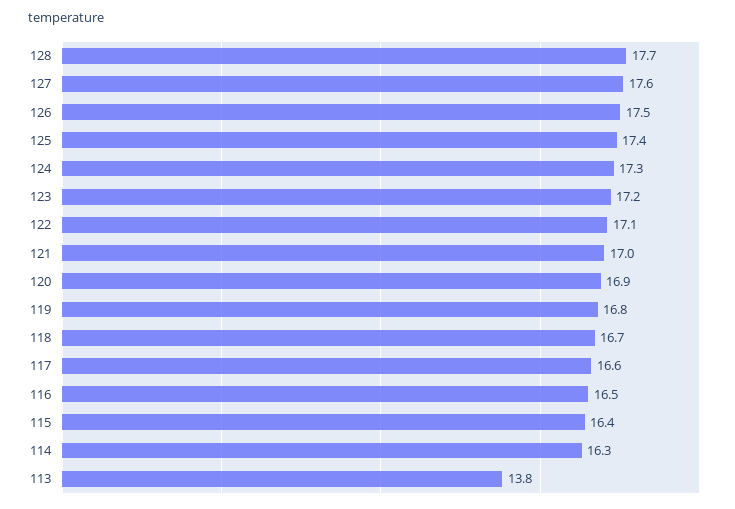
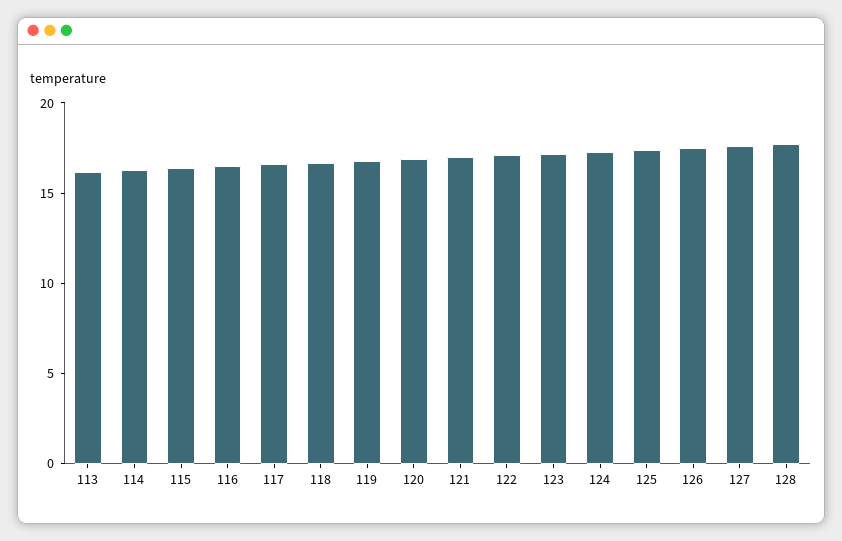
  {
    "128": 17.7,
    "127": 17.6,
    "126": 17.5,
    "125": 17.4,
    "124": 17.3,
    "123": 17.2,
    "122": 17.1,
    "121": 17,
    "120": 16.9,
    "119": 16.8,
    "118": 16.7,
    "117": 16.6,
    "116": 16.5,
    "115": 16.4,
    "114": 16.3,
-   "113": 13.8
+   "113": 16
  }

